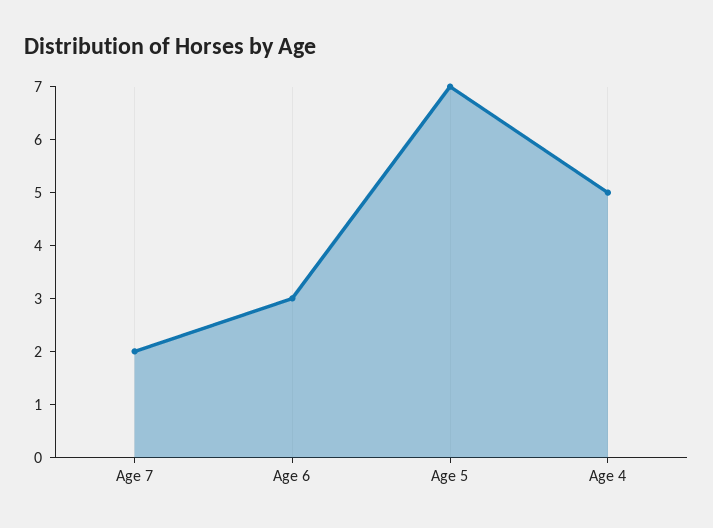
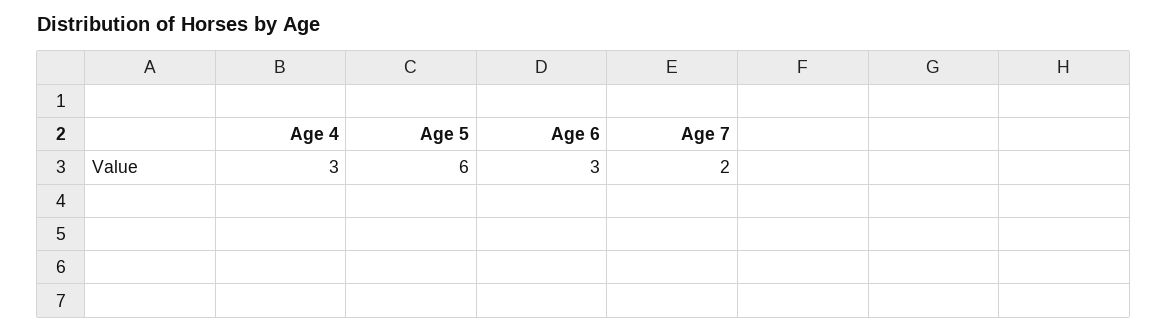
  {
    "Age 7": 2,
    "Age 6": 3,
-   "Age 5": 7,
+   "Age 5": 6,
-   "Age 4": 5
+   "Age 4": 3
  }

